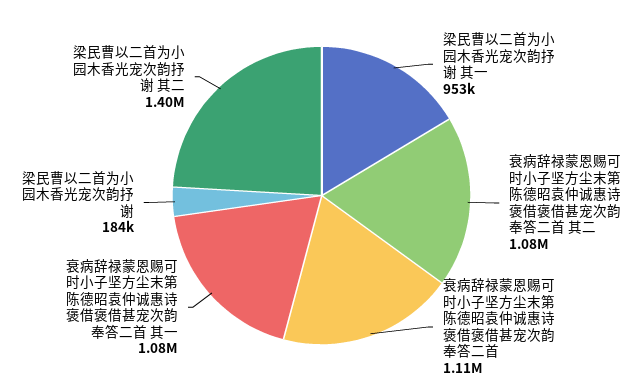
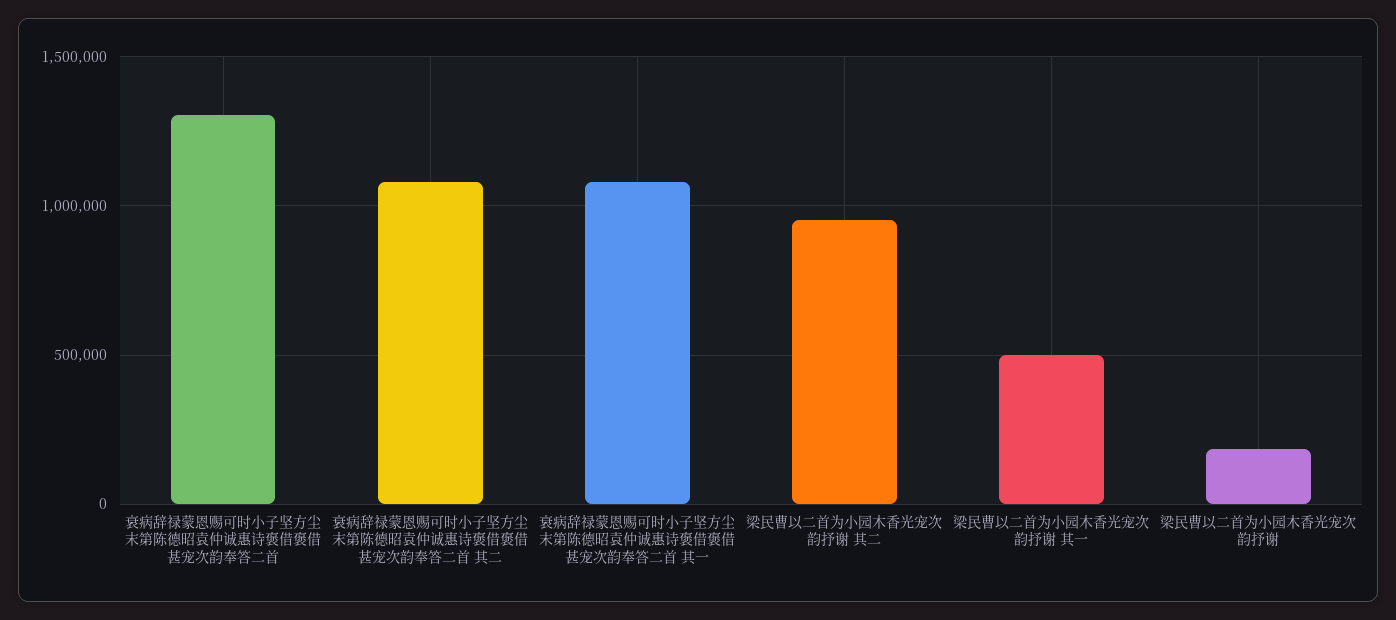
  {
-   "梁民曹以二首为小园木香光宠次韵抒谢 其一": 953000,
+   "梁民曹以二首为小园木香光宠次韵抒谢 其一": 500000,
    "衰病辞禄蒙恩赐可时小子坚方尘末第陈德昭袁仲诚惠诗褒借褒借甚宠次韵奉答二首 其二": 1080000,
-   "衰病辞禄蒙恩赐可时小子坚方尘末第陈德昭袁仲诚惠诗褒借褒借甚宠次韵奉答二首": 1110000,
+   "衰病辞禄蒙恩赐可时小子坚方尘末第陈德昭袁仲诚惠诗褒借褒借甚宠次韵奉答二首": 1300000,
    "衰病辞禄蒙恩赐可时小子坚方尘末第陈德昭袁仲诚惠诗褒借褒借甚宠次韵奉答二首 其一": 1080000,
    "梁民曹以二首为小园木香光宠次韵抒谢": 184000,
-   "梁民曹以二首为小园木香光宠次韵抒谢 其二": 1400000
+   "梁民曹以二首为小园木香光宠次韵抒谢 其二": 950000
  }

